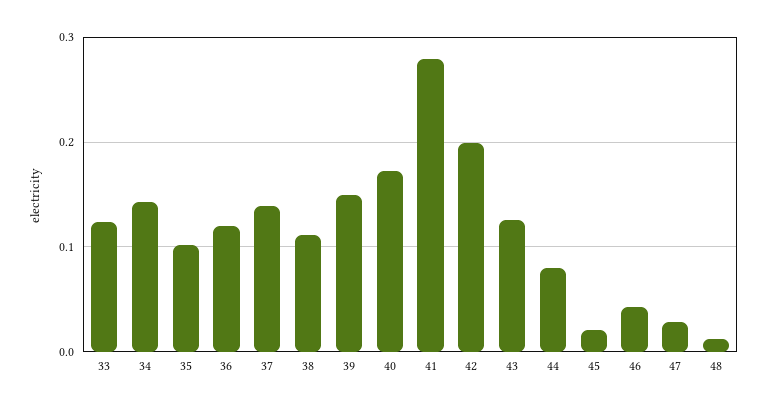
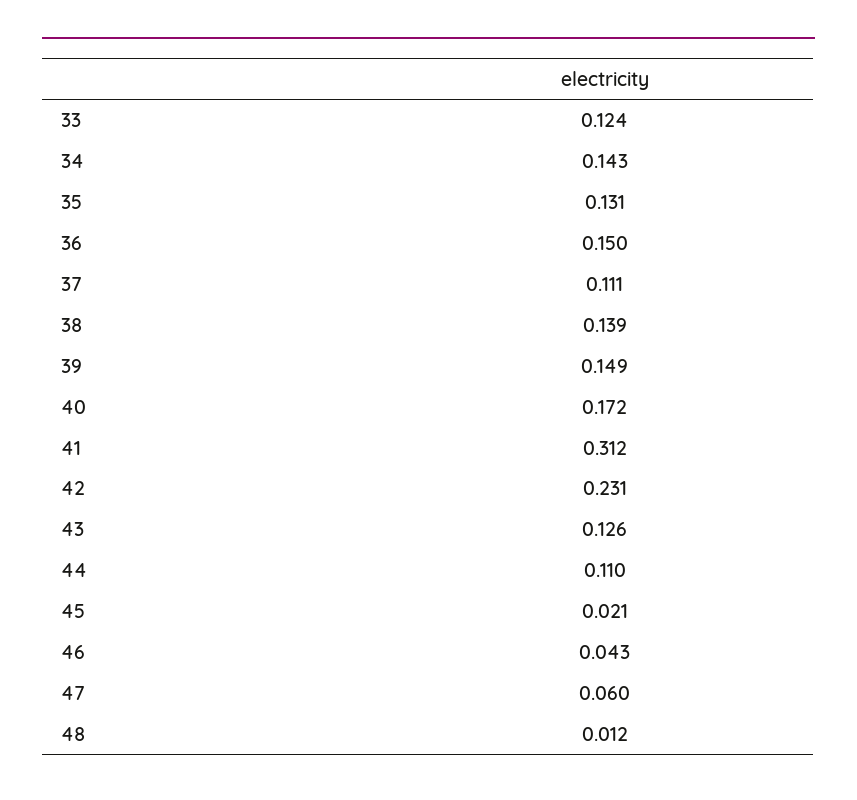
  {
    "33": 0.124,
    "34": 0.143,
-   "35": 0.1,
+   "35": 0.131,
-   "36": 0.12,
+   "36": 0.15,
-   "37": 0.14,
+   "37": 0.111,
-   "38": 0.11,
+   "38": 0.139,
    "39": 0.149,
    "40": 0.172,
-   "41": 0.28,
+   "41": 0.312,
-   "42": 0.2,
+   "42": 0.231,
    "43": 0.126,
-   "44": 0.08,
+   "44": 0.11,
    "45": 0.021,
    "46": 0.043,
-   "47": 0.03,
+   "47": 0.06,
    "48": 0.012
  }

